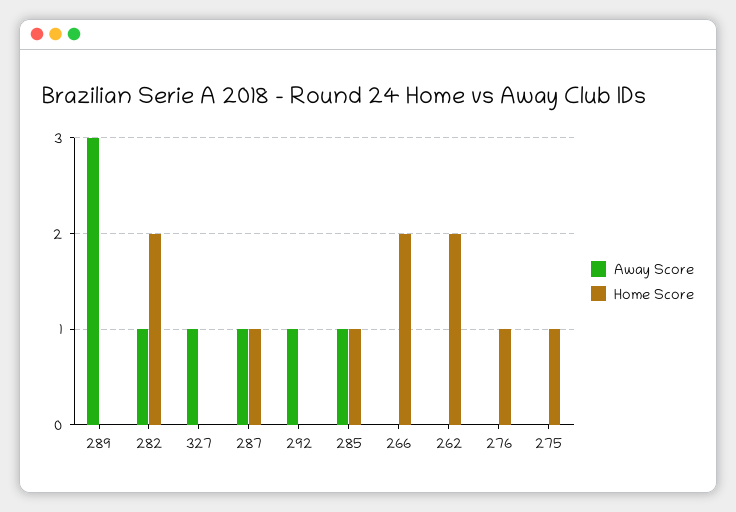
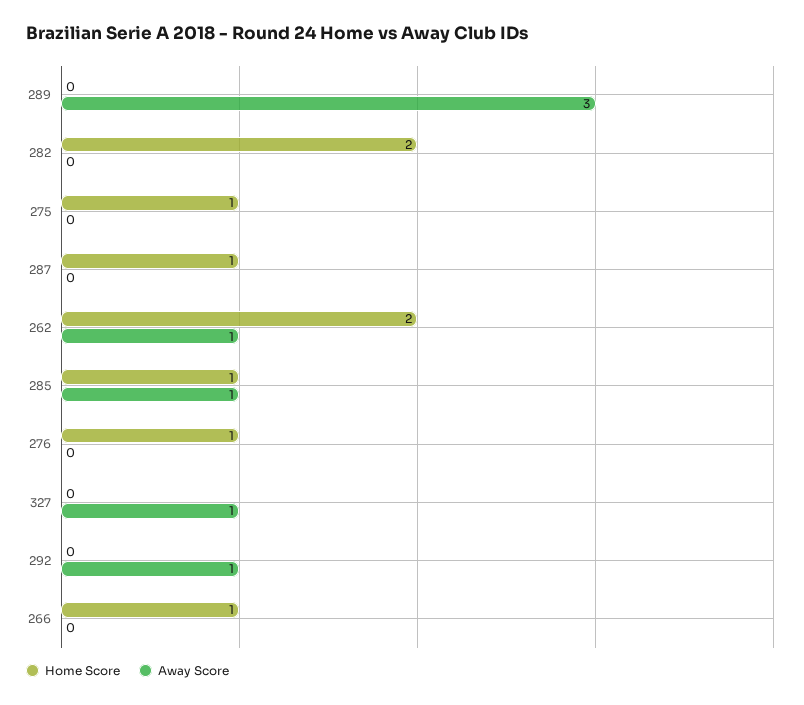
  {
    "Away Score": {
      "289": 3,
-     "282": 1,
+     "282": 0,
      "327": 1,
-     "287": 1,
+     "287": 0,
      "292": 1,
      "285": 1,
      "266": 0,
-     "262": 0,
+     "262": 1,
      "276": 0,
      "275": 0
    },
    "Home Score": {
      "289": 0,
      "282": 2,
      "327": 0,
      "287": 1,
      "292": 0,
      "285": 1,
-     "266": 2,
+     "266": 1,
      "262": 2,
      "276": 1,
      "275": 1
    }
  }

